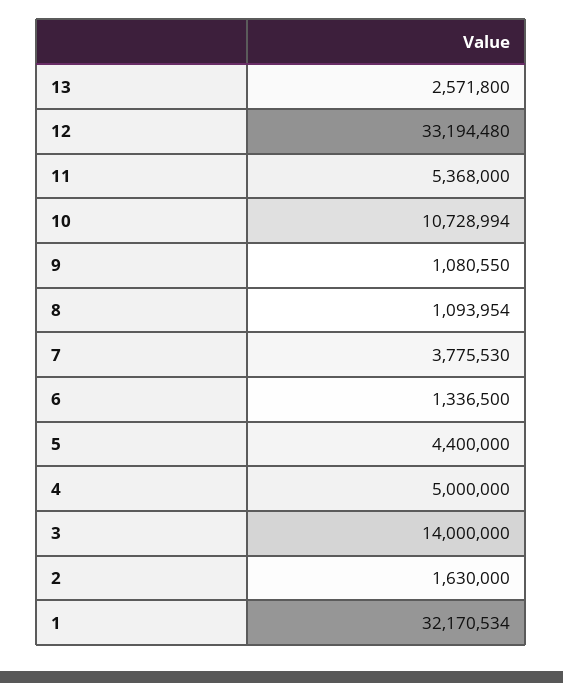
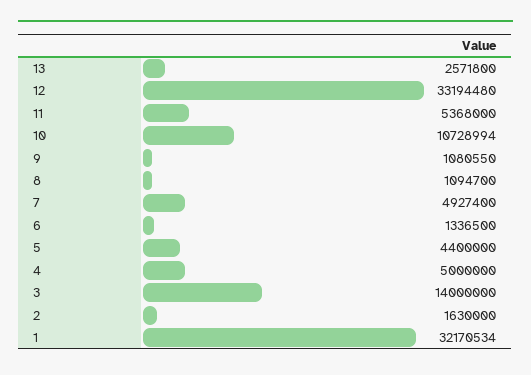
  {
    "13": 2571800,
    "12": 33194480,
    "11": 5368000,
    "10": 10728994,
    "9": 1080550,
-   "8": 1093954,
+   "8": 1094700,
-   "7": 3775530,
+   "7": 4927400,
    "6": 1336500,
    "5": 4400000,
    "4": 5000000,
    "3": 14000000,
    "2": 1630000,
    "1": 32170534
  }

